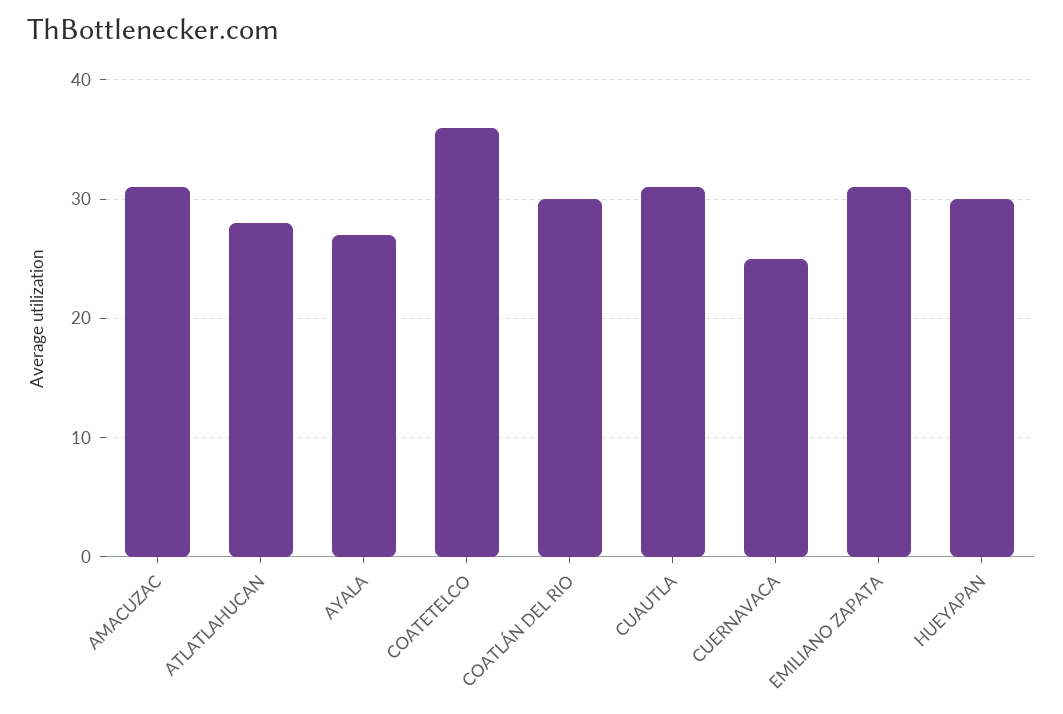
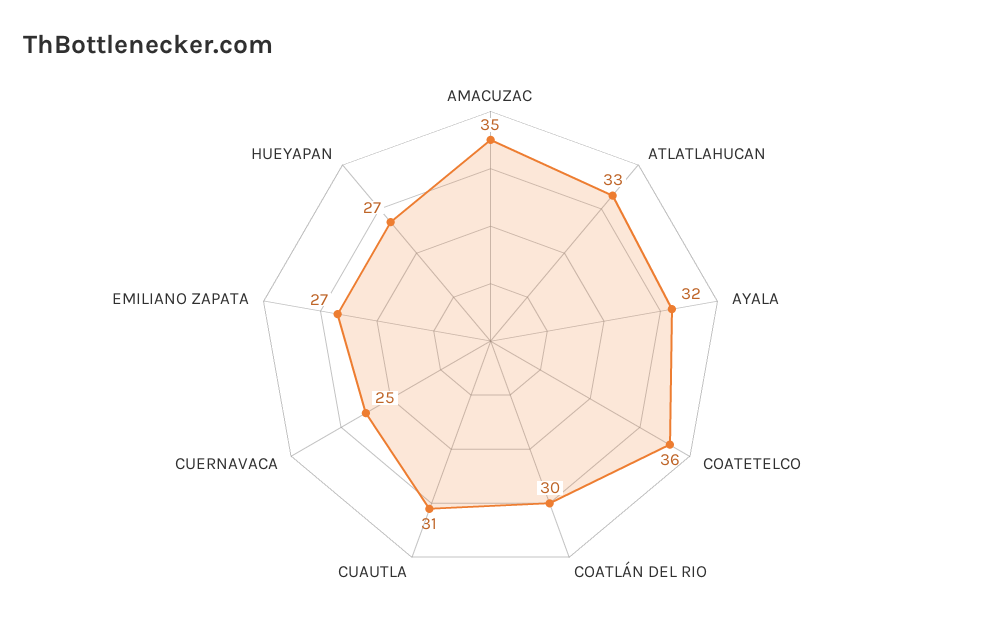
  {
-   "AMACUZAC": 31,
+   "AMACUZAC": 35,
-   "ATLATLAHUCAN": 28,
+   "ATLATLAHUCAN": 33,
-   "AYALA": 27,
+   "AYALA": 32,
    "COATETELCO": 36,
    "COATLÁN DEL RIO": 30,
    "CUAUTLA": 31,
    "CUERNAVACA": 25,
-   "EMILIANO ZAPATA": 31,
+   "EMILIANO ZAPATA": 27,
-   "HUEYAPAN": 30
+   "HUEYAPAN": 27
  }

